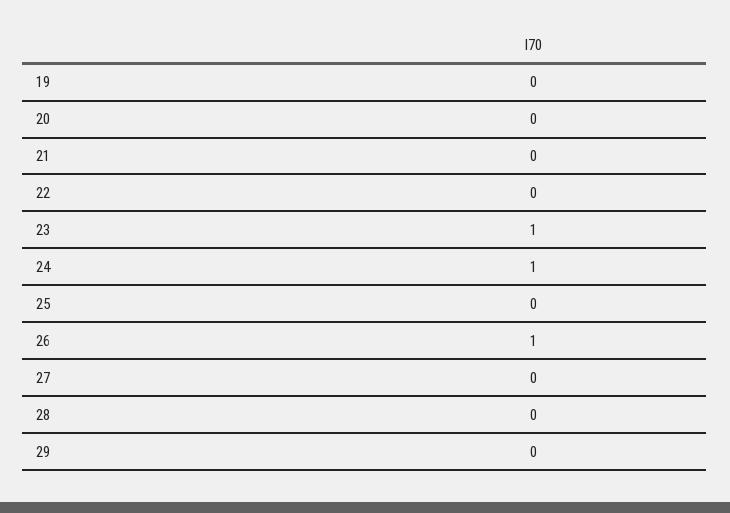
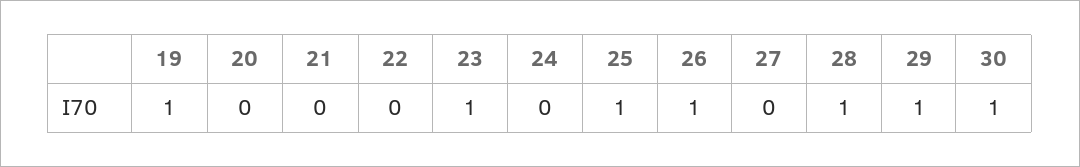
  {
-   "19": 0,
+   "19": 1,
    "20": 0,
    "21": 0,
    "22": 0,
    "23": 1,
-   "24": 1,
+   "24": 0,
-   "25": 0,
+   "25": 1,
    "26": 1,
    "27": 0,
-   "28": 0,
+   "28": 1,
-   "29": 0
+   "29": 1,
+   "30": 1
  }

